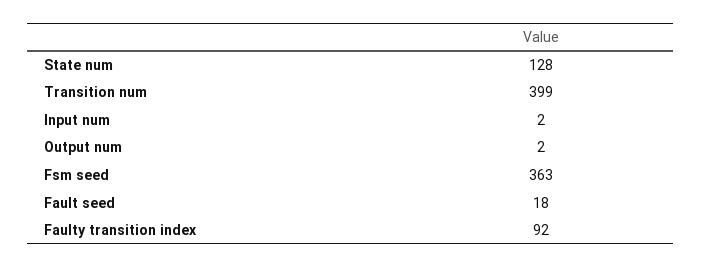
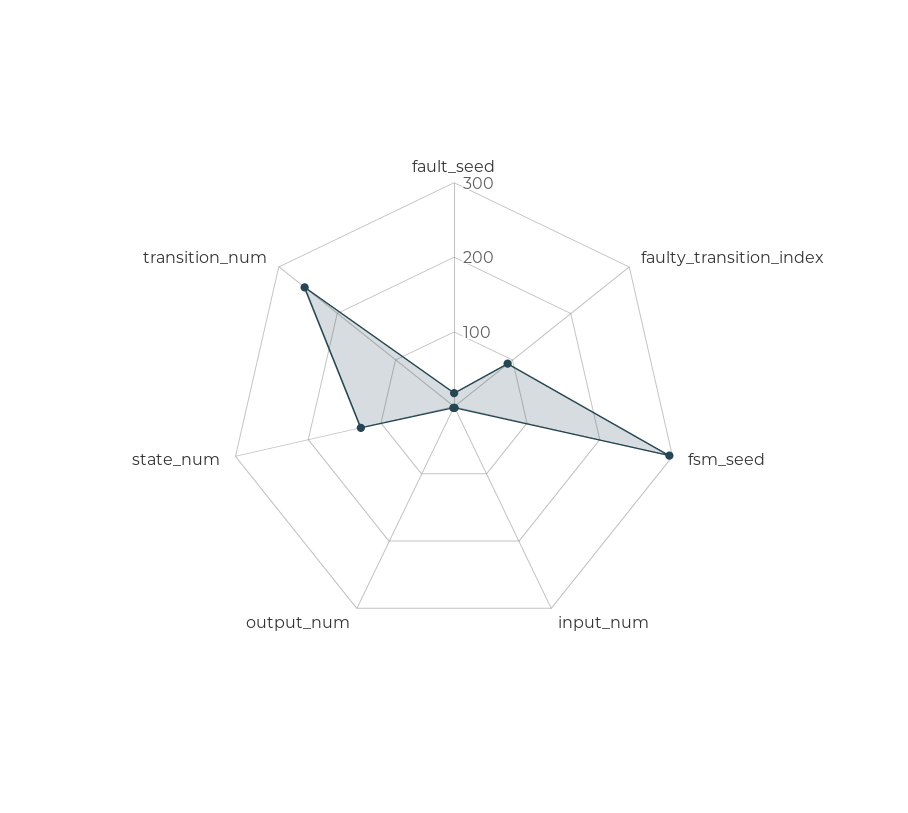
  {
    "State num": 128,
-   "Transition num": 399,
+   "Transition num": 260,
    "Input num": 2,
    "Output num": 2,
-   "Fsm seed": 363,
+   "Fsm seed": 300,
    "Fault seed": 18,
    "Faulty transition index": 92
  }

